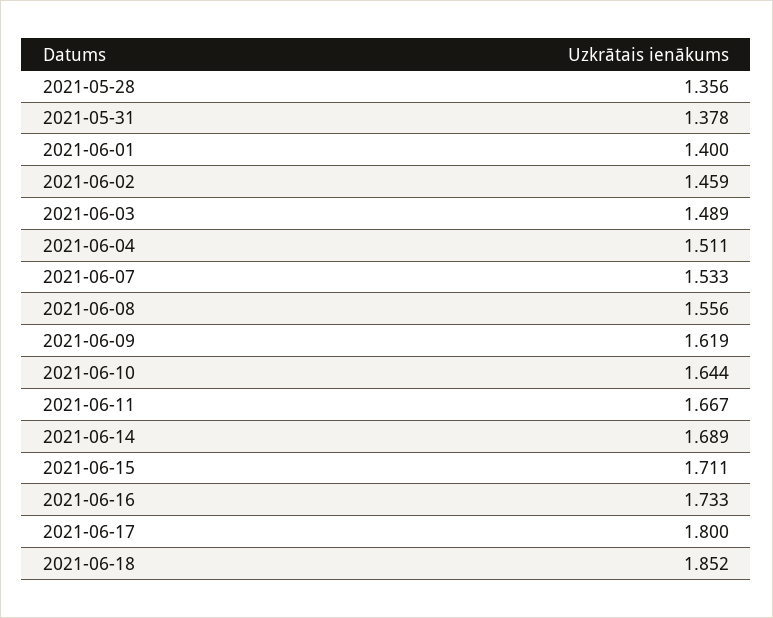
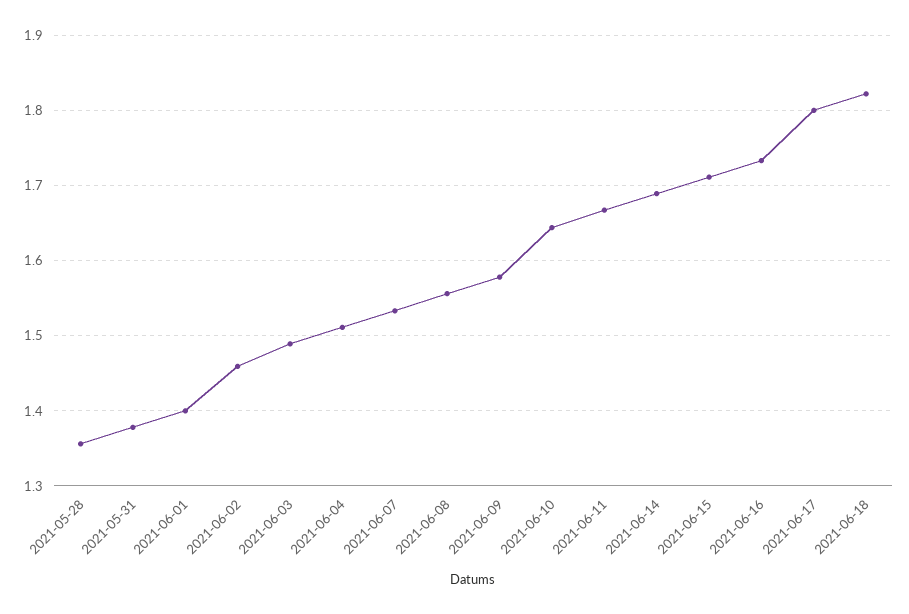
  {
    "2021-05-28": 1.356,
    "2021-05-31": 1.378,
    "2021-06-01": 1.4,
    "2021-06-02": 1.459,
    "2021-06-03": 1.489,
    "2021-06-04": 1.511,
    "2021-06-07": 1.533,
    "2021-06-08": 1.556,
-   "2021-06-09": 1.619,
+   "2021-06-09": 1.58,
    "2021-06-10": 1.644,
    "2021-06-11": 1.667,
    "2021-06-14": 1.689,
    "2021-06-15": 1.711,
    "2021-06-16": 1.733,
    "2021-06-17": 1.8,
-   "2021-06-18": 1.852
+   "2021-06-18": 1.82
  }

